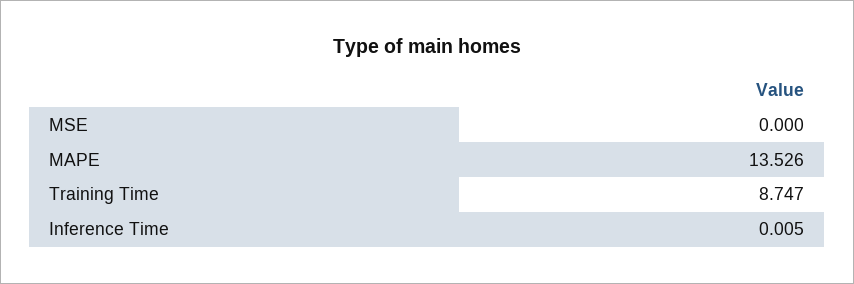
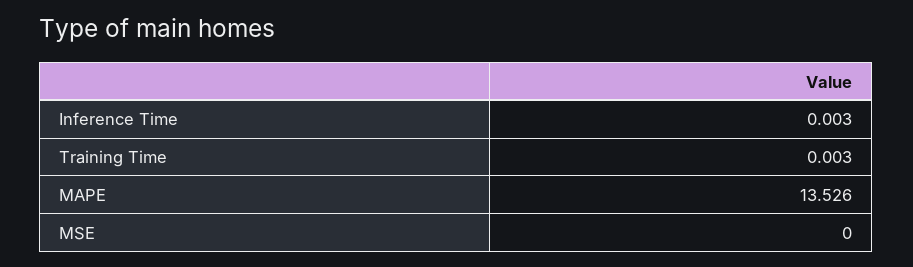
  {
    "MSE": 0,
    "MAPE": 13.526,
-   "Training Time": 8.747,
+   "Training Time": 0.003,
-   "Inference Time": 0.005
+   "Inference Time": 0.003
  }

